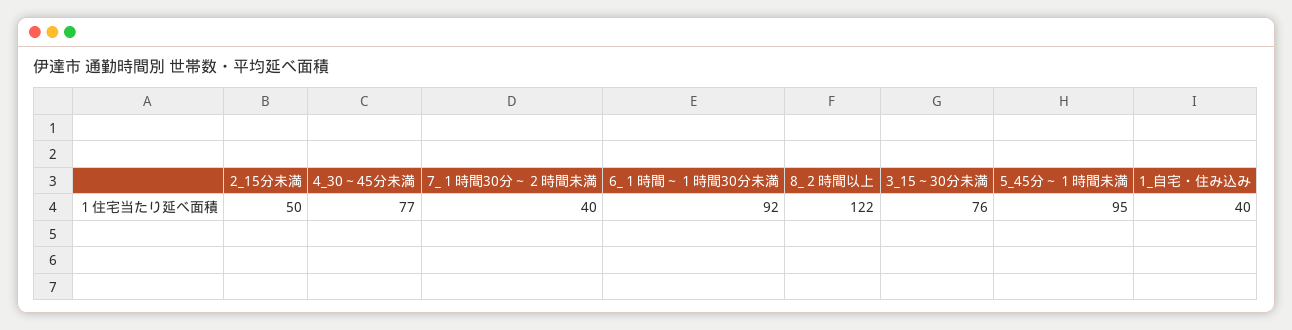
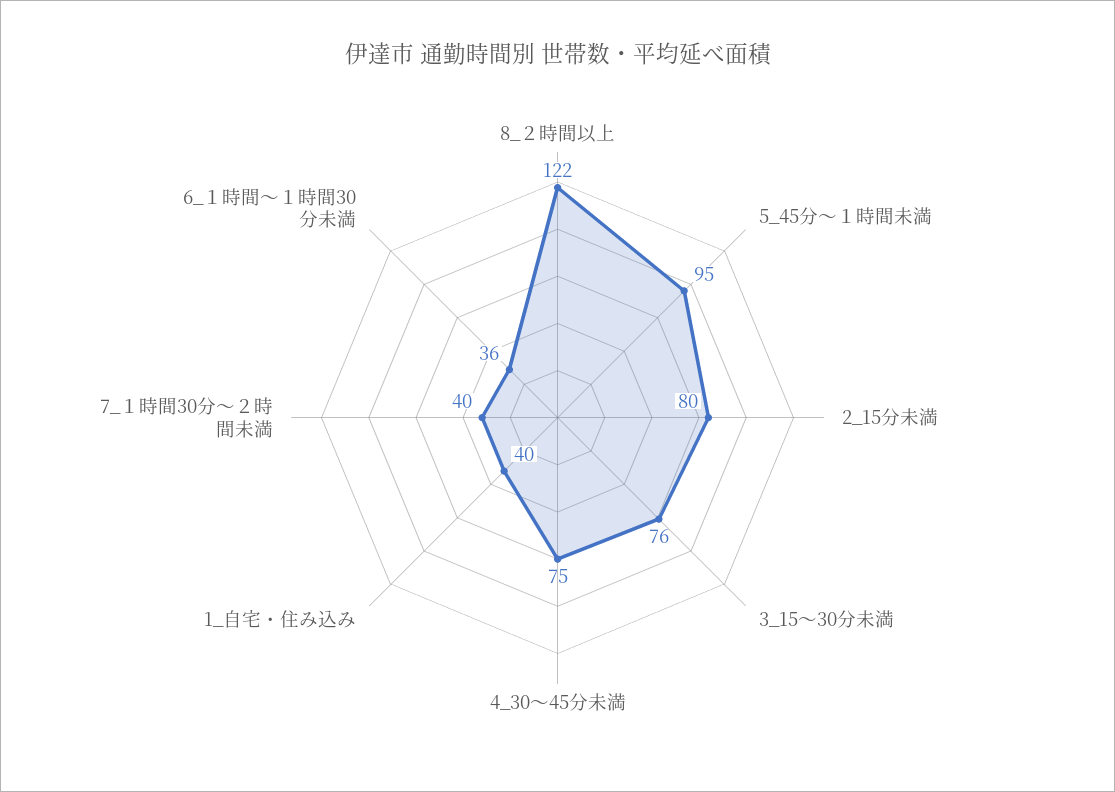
  {
-   "2_15分未満": 50,
+   "2_15分未満": 80,
-   "4_30～45分未満": 77,
+   "4_30～45分未満": 75,
    "7_１時間30分～２時間未満": 40,
-   "6_１時間～１時間30分未満": 92,
+   "6_１時間～１時間30分未満": 36,
    "8_２時間以上": 122,
    "3_15～30分未満": 76,
    "5_45分～１時間未満": 95,
    "1_自宅・住み込み": 40
  }

